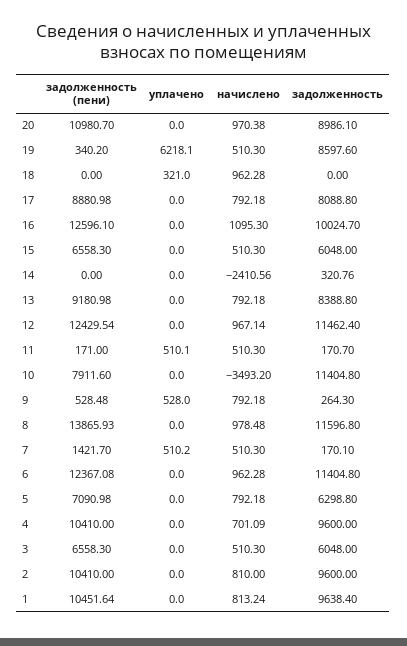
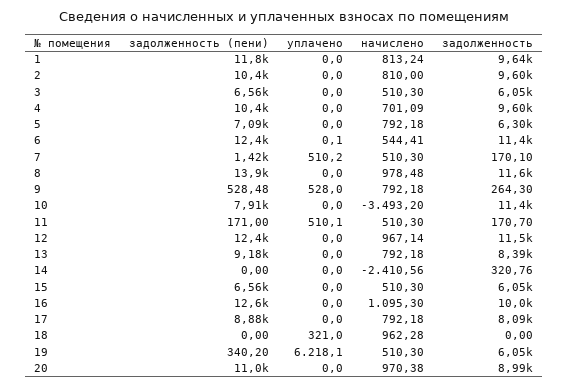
  {
    "задолженность (пени)": {
      "20": 10980.7,
      "19": 340.2,
      "18": 0,
      "17": 8880.98,
      "16": 12596.1,
      "15": 6558.3,
      "14": 0,
      "13": 9180.98,
      "12": 12429.54,
      "11": 171,
      "10": 7911.6,
      "9": 528.48,
      "8": 13865.93,
      "7": 1421.7,
      "6": 12367.08,
      "5": 7090.98,
      "4": 10410,
      "3": 6558.3,
      "2": 10410,
-     "1": 10451.64
+     "1": 11800
    },
    "уплачено": {
      "20": 0,
      "19": 6218.1,
      "18": 321,
      "17": 0,
      "16": 0,
      "15": 0,
      "14": 0,
      "13": 0,
      "12": 0,
      "11": 510.1,
      "10": 0,
      "9": 528,
      "8": 0,
      "7": 510.2,
-     "6": 0,
+     "6": 0.1,
      "5": 0,
      "4": 0,
      "3": 0,
      "2": 0,
      "1": 0
    },
    "начислено": {
      "20": 970.38,
      "19": 510.3,
      "18": 962.28,
      "17": 792.18,
      "16": 1095.3,
      "15": 510.3,
      "14": -2410.56,
      "13": 792.18,
      "12": 967.14,
      "11": 510.3,
      "10": -3493.2,
      "9": 792.18,
      "8": 978.48,
      "7": 510.3,
-     "6": 962.28,
+     "6": 544.41,
      "5": 792.18,
      "4": 701.09,
      "3": 510.3,
      "2": 810,
      "1": 813.24
    },
    "задолженность": {
      "20": 8986.1,
-     "19": 8597.6,
+     "19": 6050,
      "18": 0,
      "17": 8088.8,
      "16": 10024.7,
      "15": 6048,
      "14": 320.76,
      "13": 8388.8,
      "12": 11462.4,
      "11": 170.7,
      "10": 11404.8,
      "9": 264.3,
      "8": 11596.8,
      "7": 170.1,
      "6": 11404.8,
      "5": 6298.8,
      "4": 9600,
      "3": 6048,
      "2": 9600,
      "1": 9638.4
    }
  }

